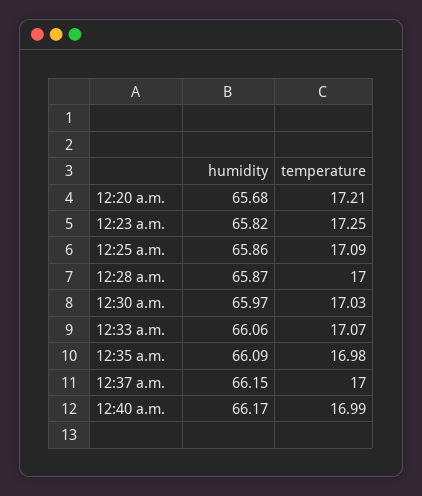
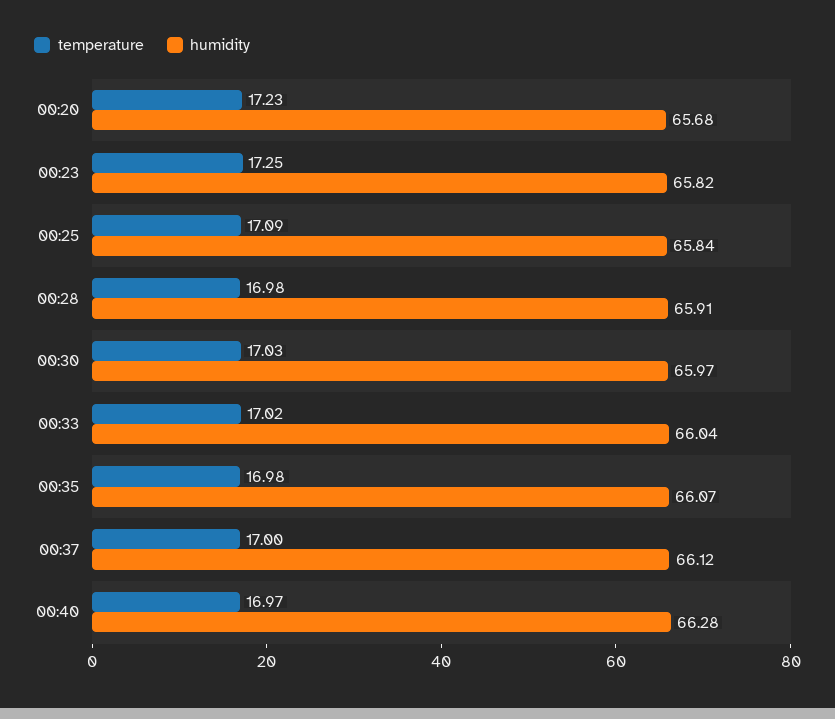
  {
    "humidity": {
      "12:20 a.m.": 65.68,
      "12:23 a.m.": 65.82,
-     "12:25 a.m.": 65.86,
+     "12:25 a.m.": 65.84,
-     "12:28 a.m.": 65.87,
+     "12:28 a.m.": 65.91,
      "12:30 a.m.": 65.97,
-     "12:33 a.m.": 66.06,
+     "12:33 a.m.": 66.04,
-     "12:35 a.m.": 66.09,
+     "12:35 a.m.": 66.07,
-     "12:37 a.m.": 66.15,
+     "12:37 a.m.": 66.12,
-     "12:40 a.m.": 66.17
+     "12:40 a.m.": 66.28
    },
    "temperature": {
-     "12:20 a.m.": 17.21,
+     "12:20 a.m.": 17.23,
      "12:23 a.m.": 17.25,
      "12:25 a.m.": 17.09,
-     "12:28 a.m.": 17,
+     "12:28 a.m.": 16.98,
      "12:30 a.m.": 17.03,
-     "12:33 a.m.": 17.07,
+     "12:33 a.m.": 17.02,
      "12:35 a.m.": 16.98,
      "12:37 a.m.": 17,
-     "12:40 a.m.": 16.99
+     "12:40 a.m.": 16.97
    }
  }

